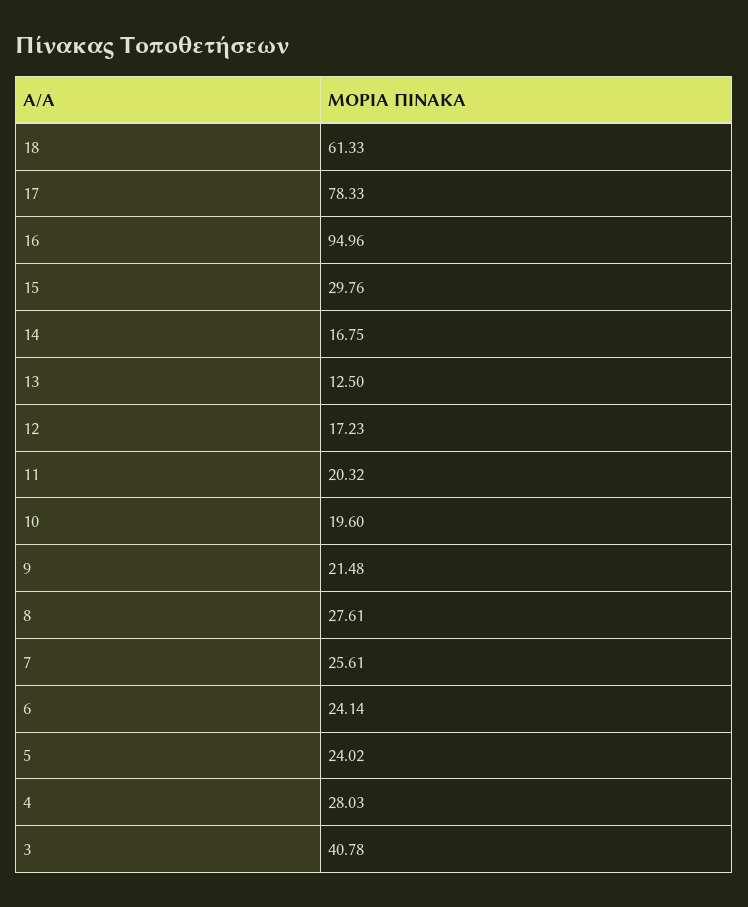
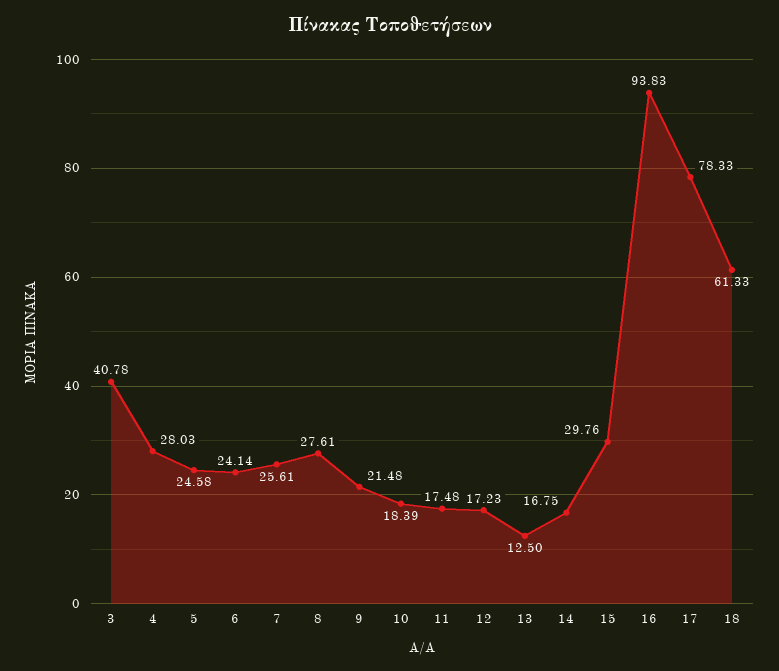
  {
    "18": 61.33,
    "17": 78.33,
-   "16": 94.96,
+   "16": 93.83,
    "15": 29.76,
    "14": 16.75,
    "13": 12.5,
    "12": 17.23,
-   "11": 20.32,
+   "11": 17.48,
-   "10": 19.6,
+   "10": 18.39,
    "9": 21.48,
    "8": 27.61,
    "7": 25.61,
    "6": 24.14,
-   "5": 24.02,
+   "5": 24.58,
    "4": 28.03,
    "3": 40.78
  }

